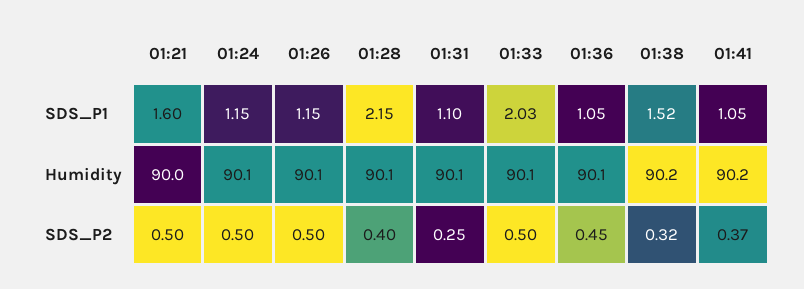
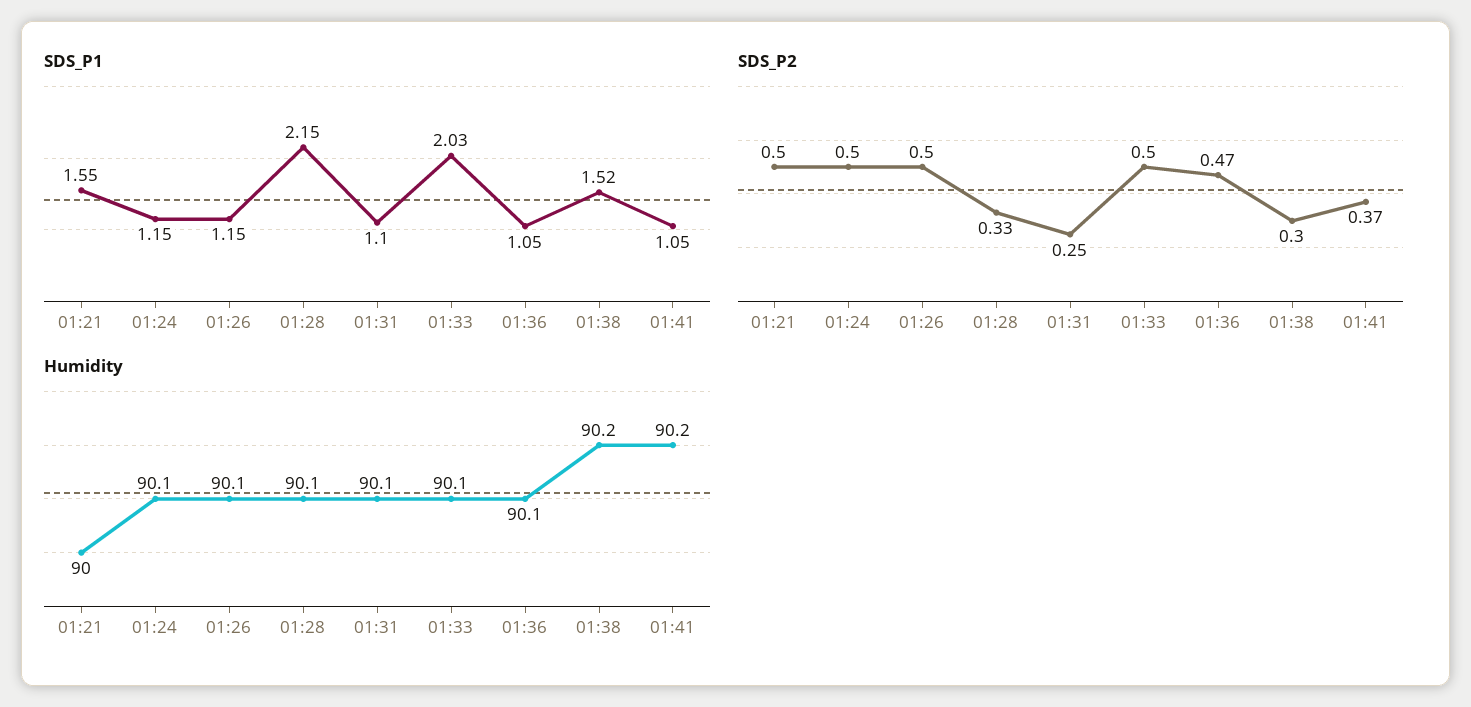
  {
    "SDS_P1": {
-     "01:21": 1.6,
+     "01:21": 1.55,
      "01:24": 1.15,
      "01:26": 1.15,
      "01:28": 2.15,
      "01:31": 1.1,
      "01:33": 2.03,
      "01:36": 1.05,
      "01:38": 1.52,
      "01:41": 1.05
    },
    "Humidity": {
      "01:21": 90,
      "01:24": 90.1,
      "01:26": 90.1,
      "01:28": 90.1,
      "01:31": 90.1,
      "01:33": 90.1,
      "01:36": 90.1,
      "01:38": 90.2,
      "01:41": 90.2
    },
    "SDS_P2": {
      "01:21": 0.5,
      "01:24": 0.5,
      "01:26": 0.5,
-     "01:28": 0.4,
+     "01:28": 0.33,
      "01:31": 0.25,
      "01:33": 0.5,
-     "01:36": 0.45,
+     "01:36": 0.47,
-     "01:38": 0.32,
+     "01:38": 0.3,
      "01:41": 0.37
    }
  }

